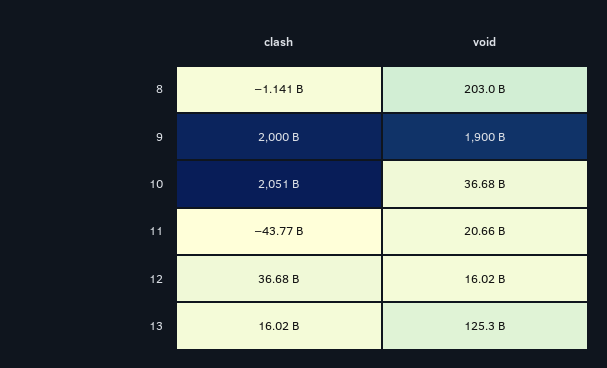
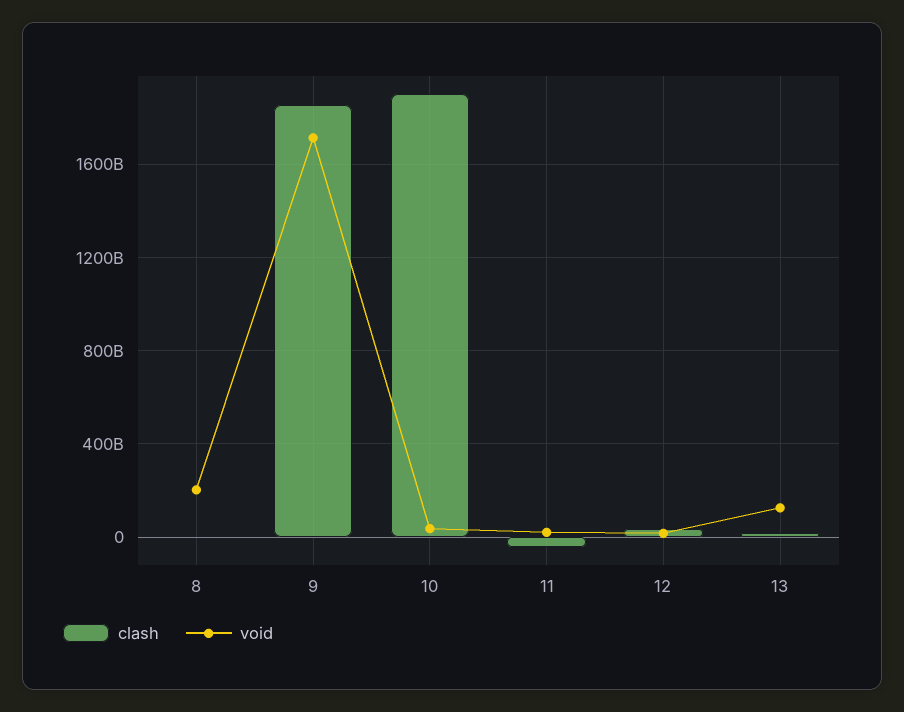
  {
    "clash": {
      "8": -1141000000,
-     "9": 2000000000000,
+     "9": 1850000000000,
-     "10": 2051000000000,
+     "10": 1900000000000,
      "11": -43770000000,
      "12": 36680000000,
      "13": 16020000000
    },
    "void": {
      "8": 203000000000,
-     "9": 1900000000000,
+     "9": 1700000000000,
      "10": 36680000000,
      "11": 20660000000,
      "12": 16020000000,
      "13": 125300000000
    }
  }

